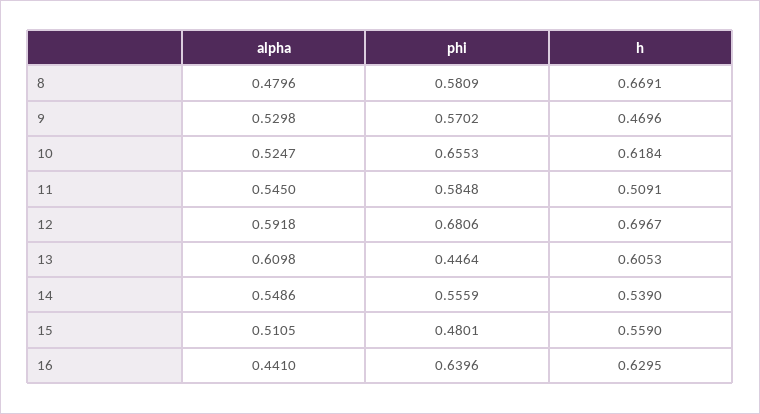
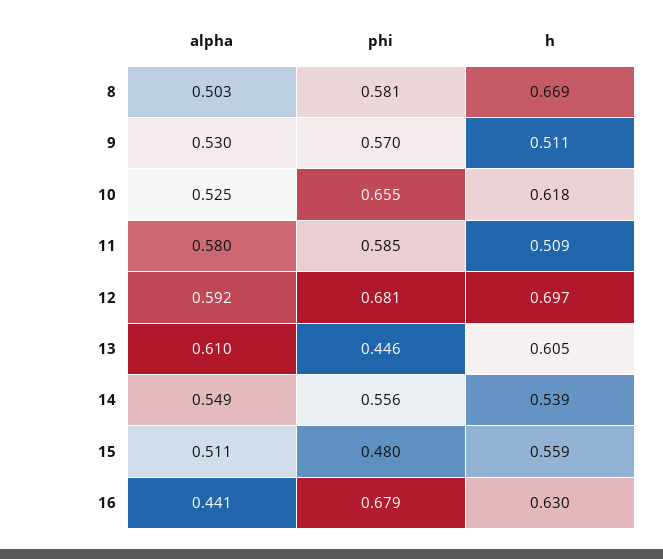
  {
    "alpha": {
-     "8": 0.4796,
+     "8": 0.503,
      "9": 0.5298,
      "10": 0.5247,
-     "11": 0.545,
+     "11": 0.58,
      "12": 0.5918,
      "13": 0.6098,
      "14": 0.5486,
      "15": 0.5105,
      "16": 0.441
    },
    "phi": {
      "8": 0.5809,
      "9": 0.5702,
      "10": 0.6553,
      "11": 0.5848,
      "12": 0.6806,
      "13": 0.4464,
      "14": 0.5559,
      "15": 0.4801,
-     "16": 0.6396
+     "16": 0.679
    },
    "h": {
      "8": 0.6691,
-     "9": 0.4696,
+     "9": 0.511,
      "10": 0.6184,
      "11": 0.5091,
      "12": 0.6967,
      "13": 0.6053,
      "14": 0.539,
      "15": 0.559,
      "16": 0.6295
    }
  }

